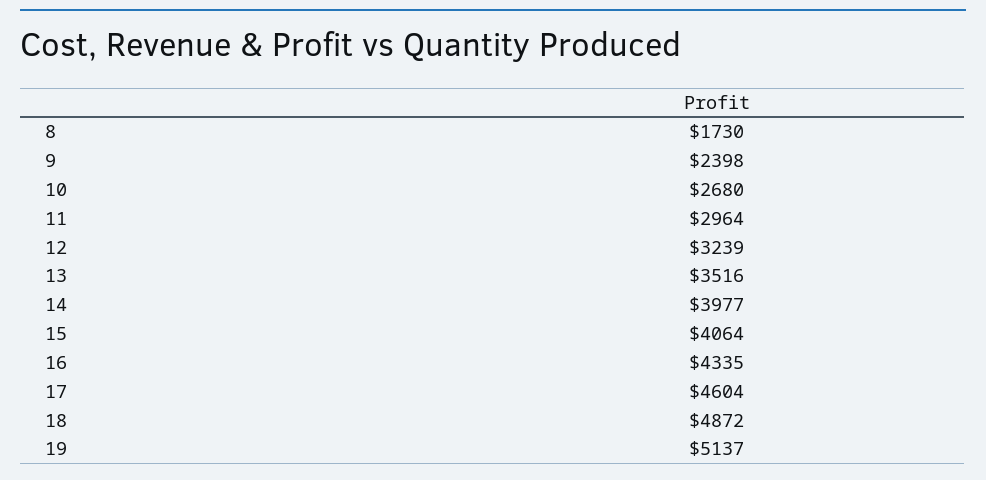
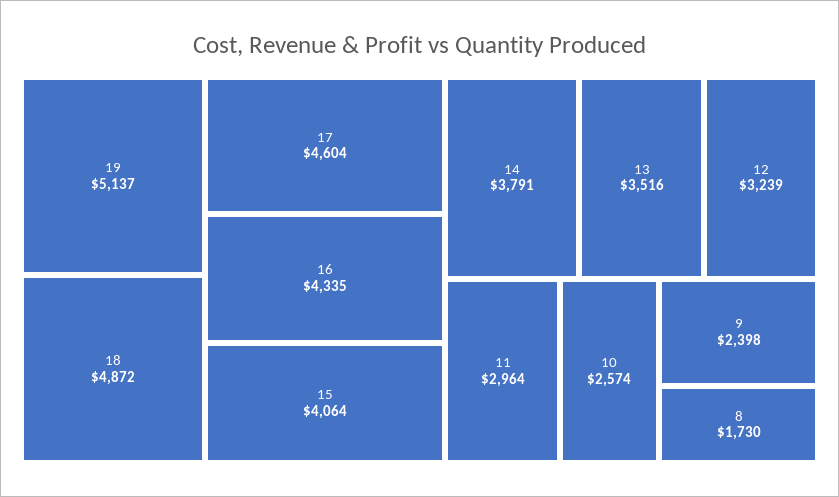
  {
    "8": 1730,
    "9": 2398,
-   "10": 2680,
+   "10": 2574,
    "11": 2964,
    "12": 3239,
    "13": 3516,
-   "14": 3977,
+   "14": 3791,
    "15": 4064,
    "16": 4335,
    "17": 4604,
    "18": 4872,
    "19": 5137
  }

